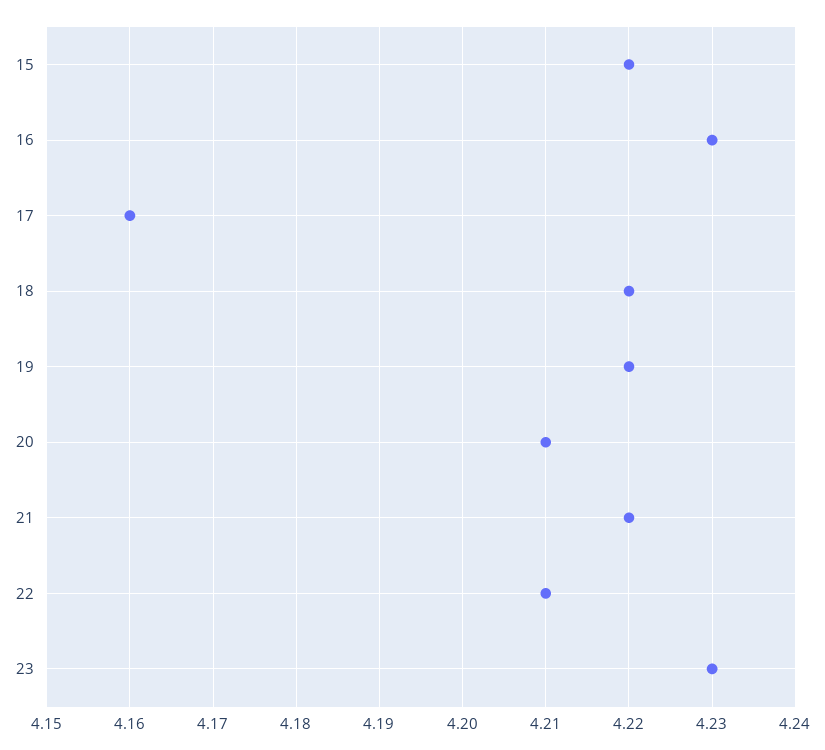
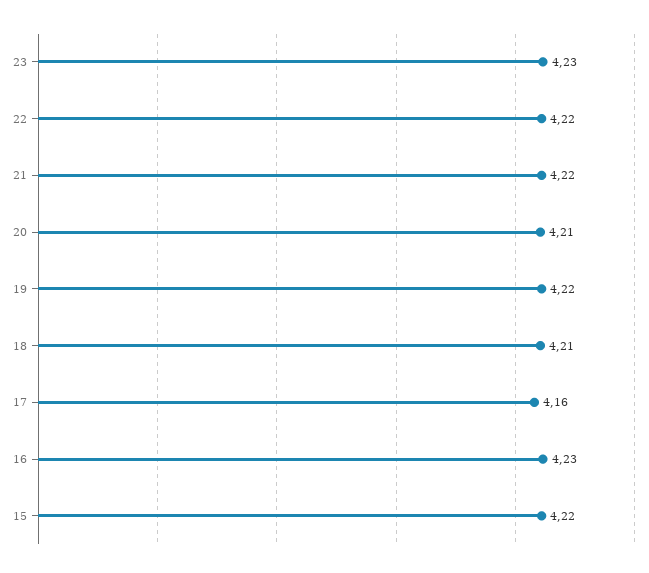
  {
    "15": 4.22,
    "16": 4.23,
    "17": 4.16,
-   "18": 4.22,
+   "18": 4.21,
    "19": 4.22,
    "20": 4.21,
    "21": 4.22,
-   "22": 4.21,
+   "22": 4.22,
    "23": 4.23
  }

